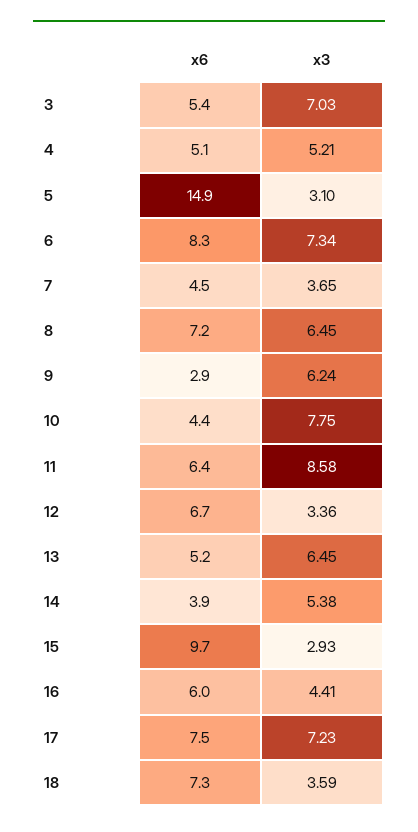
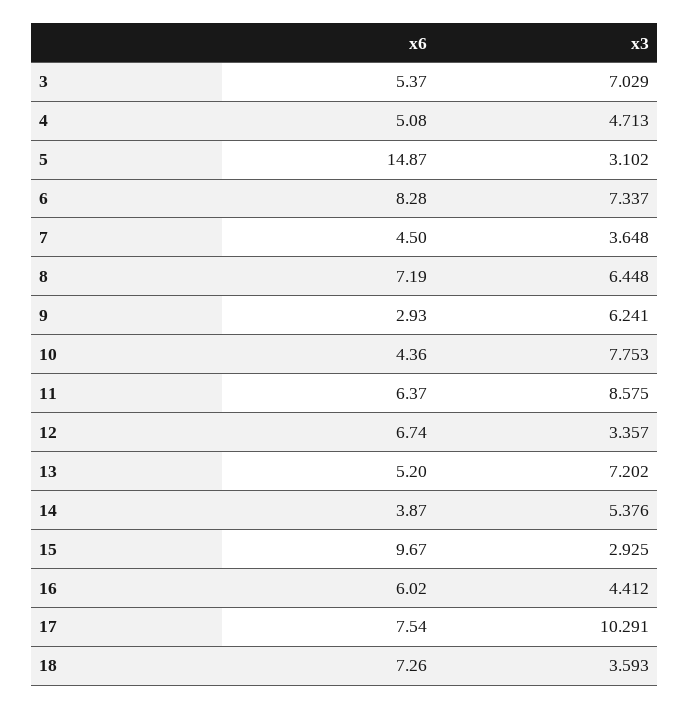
  {
    "x6": {
      "3": 5.37,
      "4": 5.08,
      "5": 14.87,
      "6": 8.28,
      "7": 4.5,
      "8": 7.19,
      "9": 2.93,
      "10": 4.36,
      "11": 6.37,
      "12": 6.74,
      "13": 5.2,
      "14": 3.87,
      "15": 9.67,
      "16": 6.02,
      "17": 7.54,
      "18": 7.26
    },
    "x3": {
      "3": 7.029,
-     "4": 5.21,
+     "4": 4.713,
      "5": 3.102,
      "6": 7.337,
      "7": 3.648,
      "8": 6.448,
      "9": 6.241,
      "10": 7.753,
      "11": 8.575,
      "12": 3.357,
-     "13": 6.45,
+     "13": 7.202,
      "14": 5.376,
      "15": 2.925,
      "16": 4.412,
-     "17": 7.23,
+     "17": 10.291,
      "18": 3.593
    }
  }

